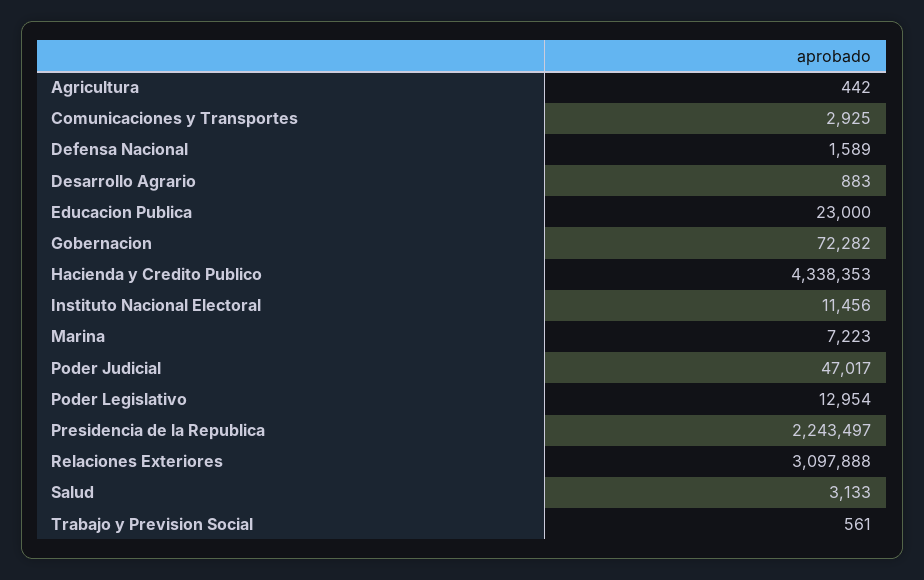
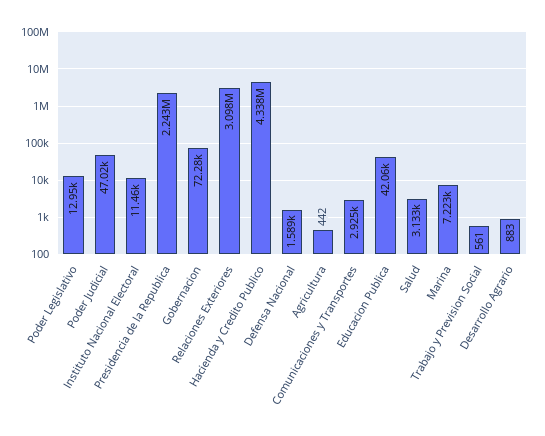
  {
    "Agricultura": 442,
    "Comunicaciones y Transportes": 2925,
    "Defensa Nacional": 1589,
    "Desarrollo Agrario": 883,
-   "Educacion Publica": 23000,
+   "Educacion Publica": 42060,
    "Gobernacion": 72282,
    "Hacienda y Credito Publico": 4338353,
    "Instituto Nacional Electoral": 11456,
    "Marina": 7223,
    "Poder Judicial": 47017,
    "Poder Legislativo": 12954,
    "Presidencia de la Republica": 2243497,
    "Relaciones Exteriores": 3097888,
    "Salud": 3133,
    "Trabajo y Prevision Social": 561
  }

